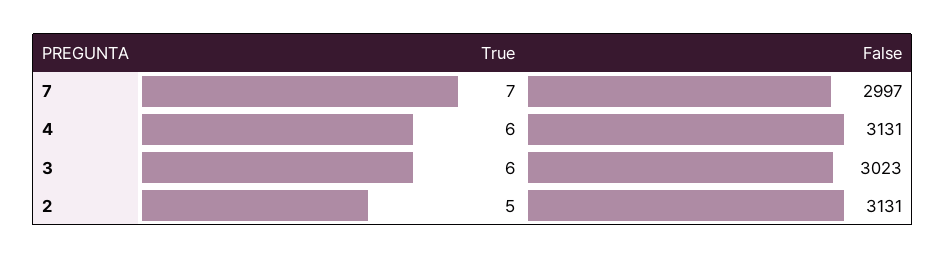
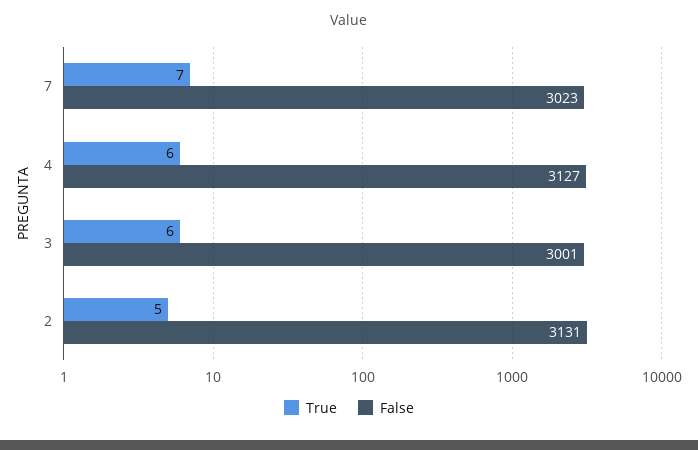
  {
    "True": {
      "7": 7,
      "4": 6,
      "3": 6,
      "2": 5
    },
    "False": {
-     "7": 2997,
+     "7": 3023,
-     "4": 3131,
+     "4": 3127,
-     "3": 3023,
+     "3": 3001,
      "2": 3131
    }
  }

